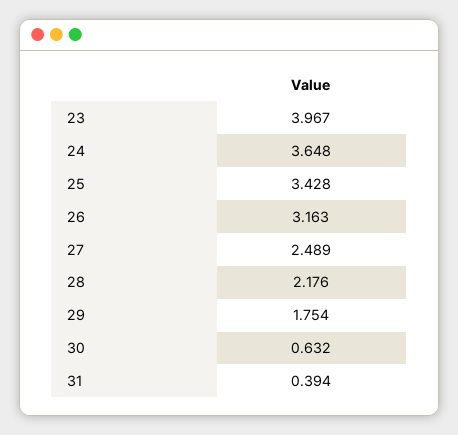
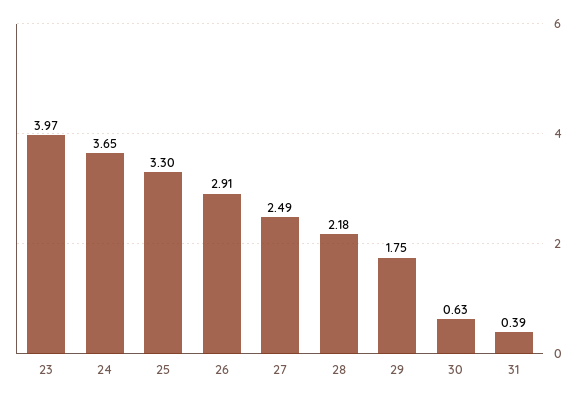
  {
    "23": 3.967,
    "24": 3.648,
-   "25": 3.428,
+   "25": 3.3,
-   "26": 3.163,
+   "26": 2.91,
    "27": 2.489,
    "28": 2.176,
    "29": 1.754,
    "30": 0.632,
    "31": 0.394
  }

